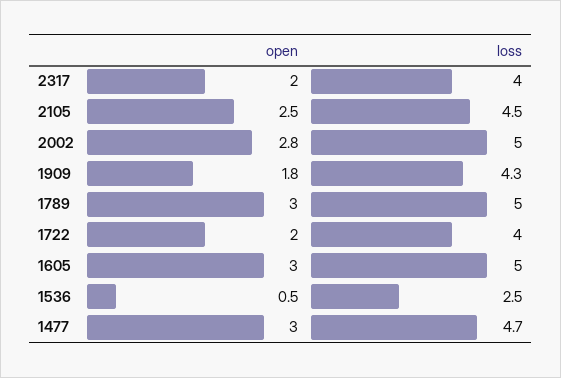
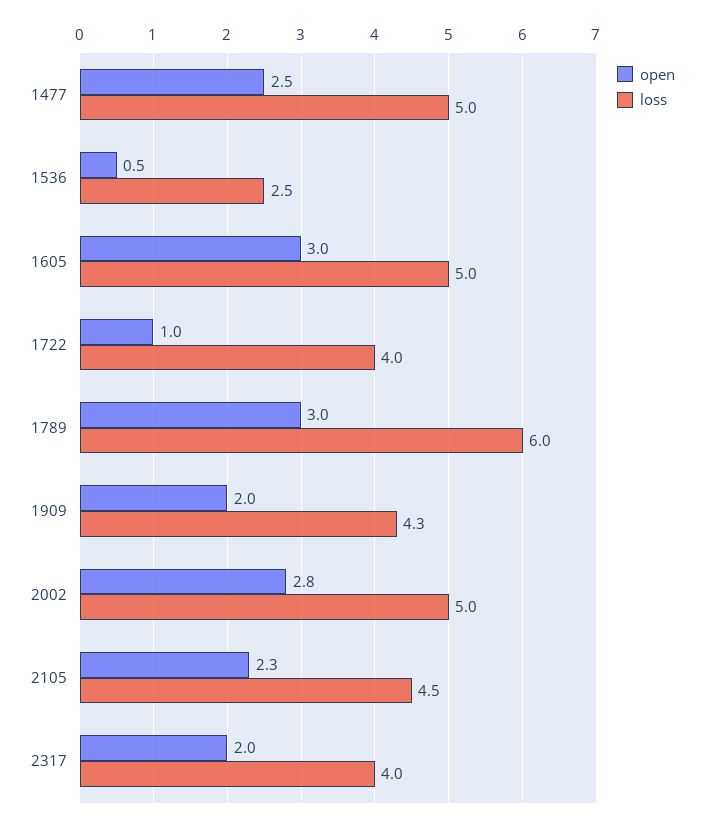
  {
    "open": {
      "2317": 2,
-     "2105": 2.5,
+     "2105": 2.3,
      "2002": 2.8,
-     "1909": 1.8,
+     "1909": 2,
      "1789": 3,
-     "1722": 2,
+     "1722": 1,
      "1605": 3,
      "1536": 0.5,
-     "1477": 3
+     "1477": 2.5
    },
    "loss": {
      "2317": 4,
      "2105": 4.5,
      "2002": 5,
      "1909": 4.3,
-     "1789": 5,
+     "1789": 6,
      "1722": 4,
      "1605": 5,
      "1536": 2.5,
-     "1477": 4.7
+     "1477": 5
    }
  }

